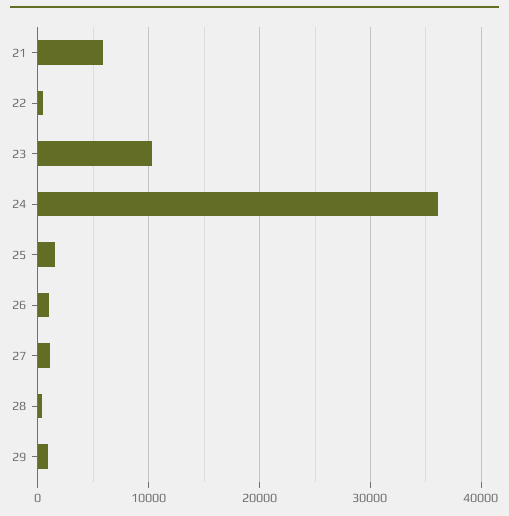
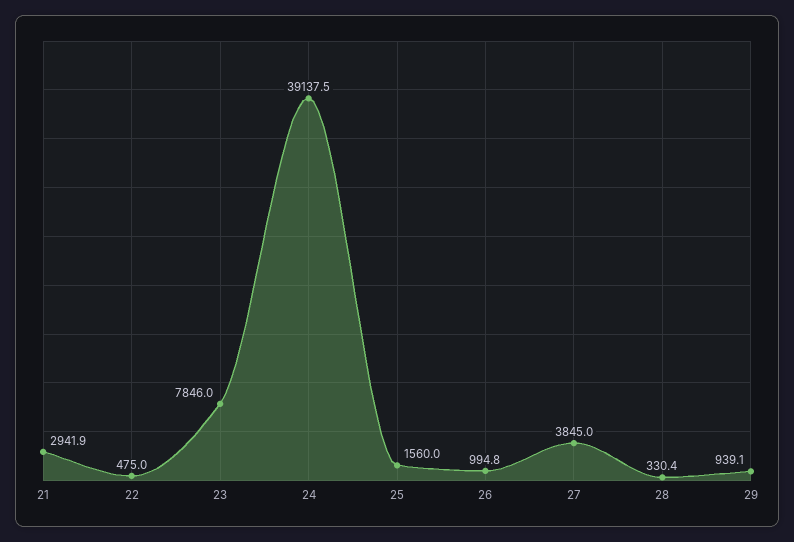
  {
-   "21": 6000,
+   "21": 2941.9,
    "22": 475,
-   "23": 10000,
+   "23": 7846,
-   "24": 36000,
+   "24": 39137.5,
    "25": 1560,
    "26": 994.8,
-   "27": 1000,
+   "27": 3845,
    "28": 330.4,
    "29": 939.1
  }

